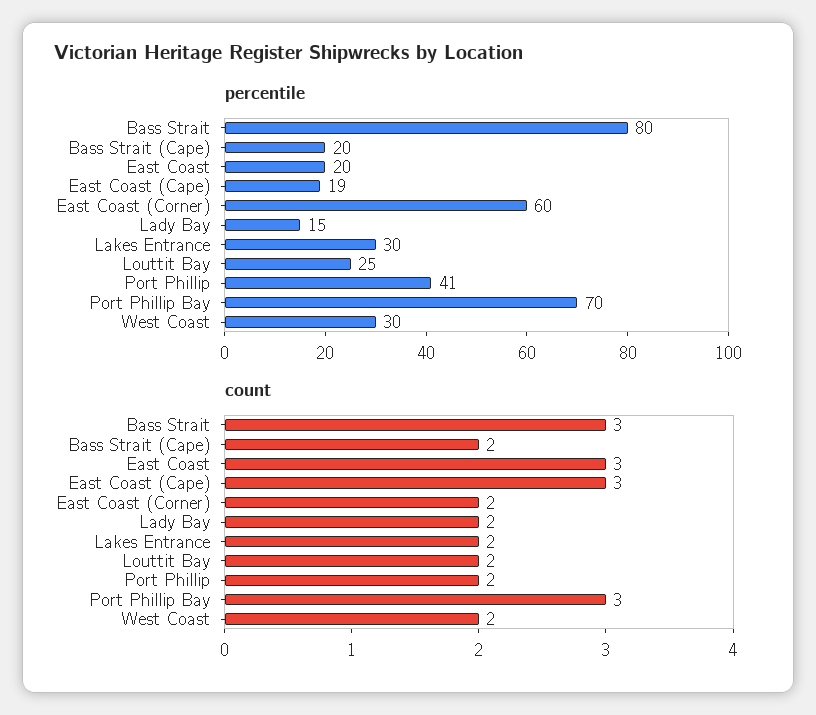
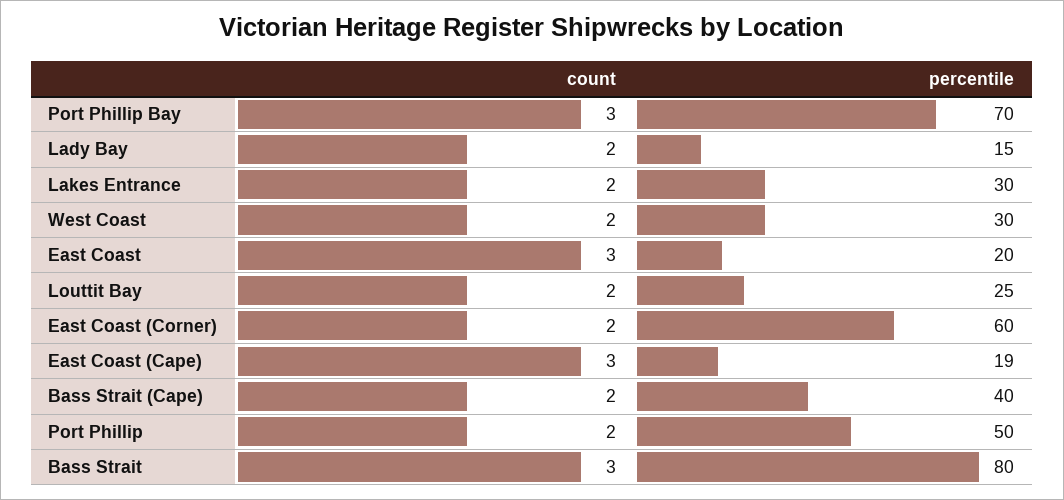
  {
    "percentile": {
      "Bass Strait": 80,
-     "Bass Strait (Cape)": 20,
+     "Bass Strait (Cape)": 40,
      "East Coast": 20,
      "East Coast (Cape)": 19,
      "East Coast (Corner)": 60,
      "Lady Bay": 15,
      "Lakes Entrance": 30,
      "Louttit Bay": 25,
-     "Port Phillip": 41,
+     "Port Phillip": 50,
      "Port Phillip Bay": 70,
      "West Coast": 30
    },
    "count": {
      "Bass Strait": 3,
      "Bass Strait (Cape)": 2,
      "East Coast": 3,
      "East Coast (Cape)": 3,
      "East Coast (Corner)": 2,
      "Lady Bay": 2,
      "Lakes Entrance": 2,
      "Louttit Bay": 2,
      "Port Phillip": 2,
      "Port Phillip Bay": 3,
      "West Coast": 2
    }
  }

